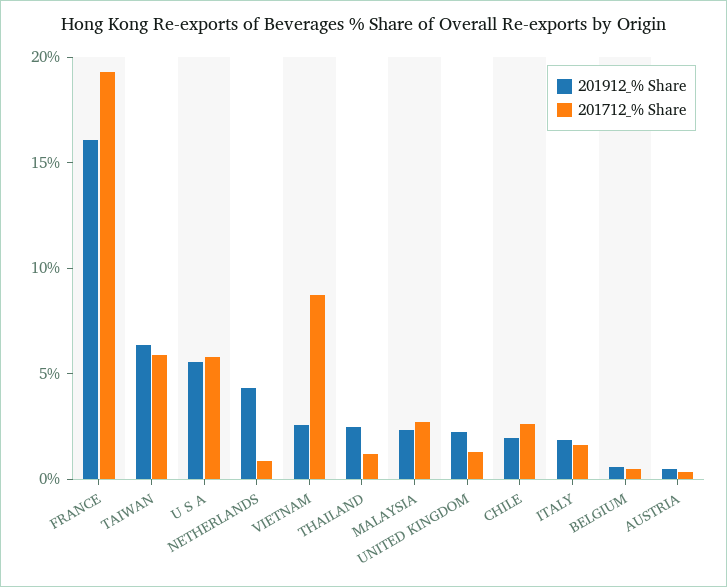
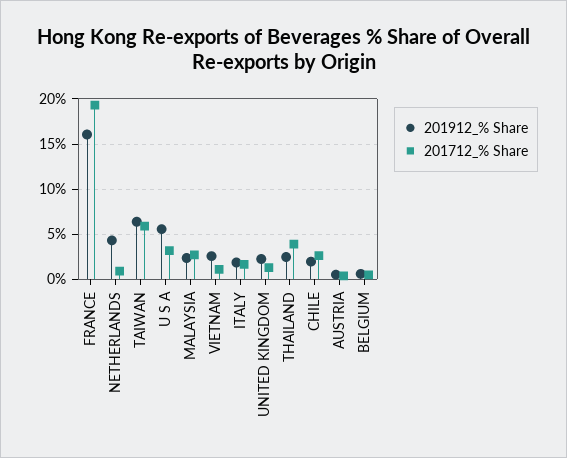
  {
    "201912_% Share": {
      "FRANCE": 16,
      "TAIWAN": 6,
      "U S A": 6,
      "NETHERLANDS": 4,
      "VIETNAM": 3,
      "THAILAND": 2,
      "MALAYSIA": 2,
      "UNITED KINGDOM": 2,
      "CHILE": 2,
      "ITALY": 2,
      "BELGIUM": 1,
      "AUSTRIA": 1
    },
    "201712_% Share": {
      "FRANCE": 19,
      "TAIWAN": 6,
-     "U S A": 6,
+     "U S A": 3,
      "NETHERLANDS": 1,
-     "VIETNAM": 9,
+     "VIETNAM": 1,
-     "THAILAND": 1,
+     "THAILAND": 4,
      "MALAYSIA": 3,
      "UNITED KINGDOM": 1,
      "CHILE": 3,
      "ITALY": 2,
      "BELGIUM": 0,
      "AUSTRIA": 0
    }
  }

